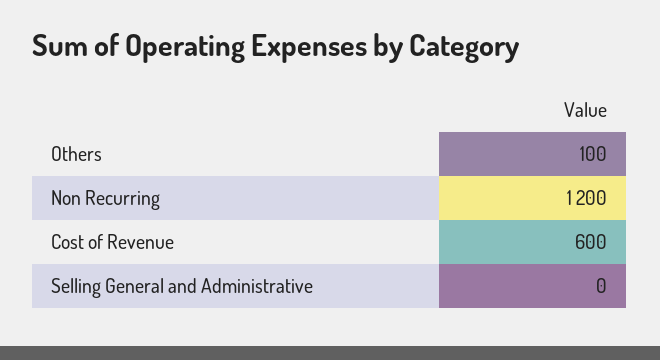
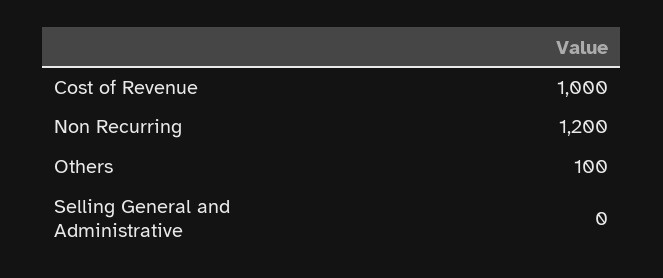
  {
    "Others": 100,
    "Non Recurring": 1200,
-   "Cost of Revenue": 600,
+   "Cost of Revenue": 1000,
    "Selling General and Administrative": 0
  }

